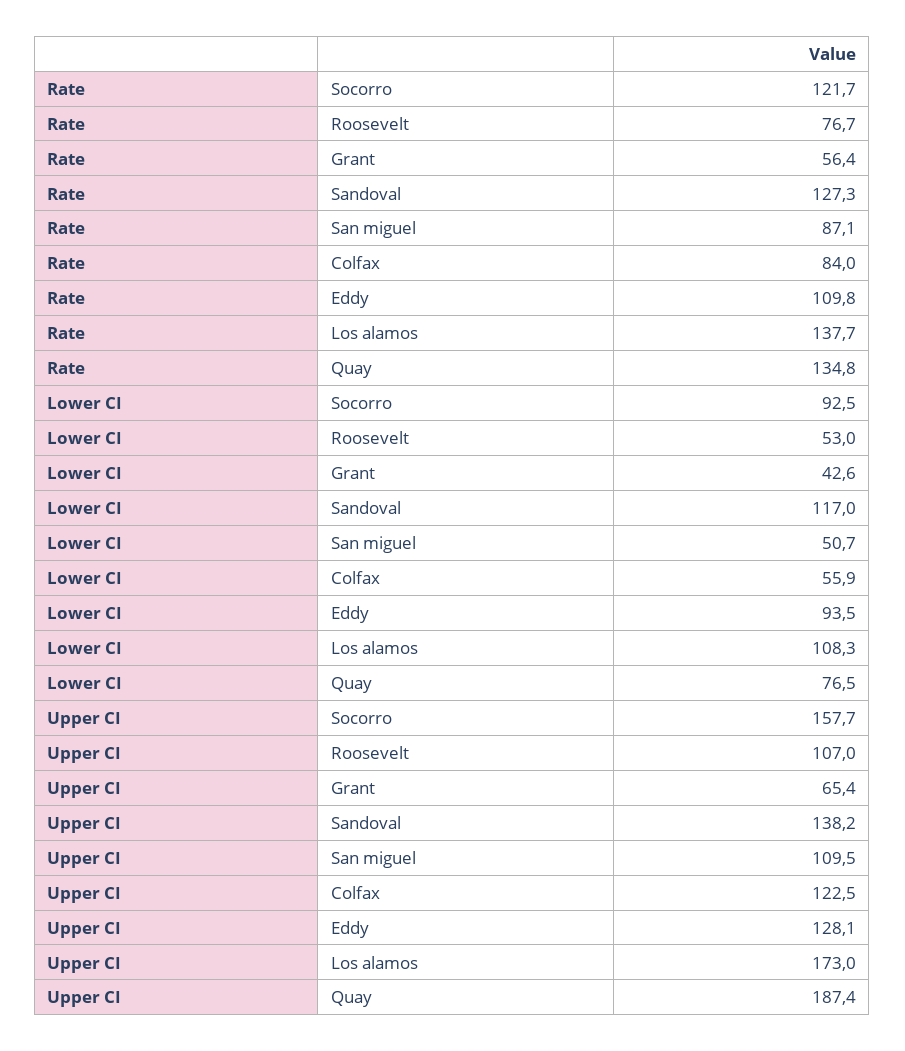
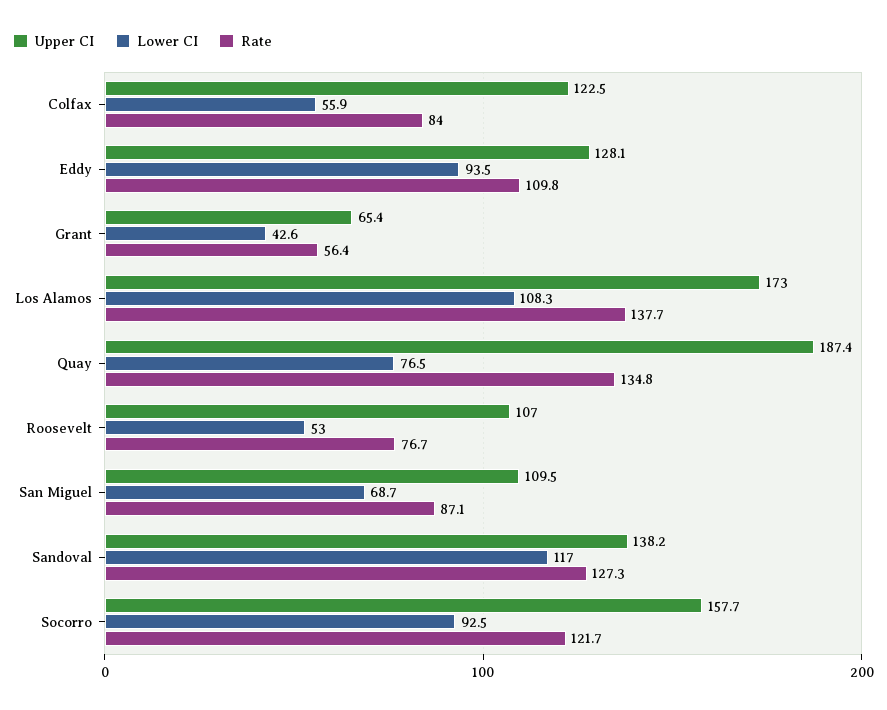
  {
    "Rate": {
      "Socorro": 121.7,
      "Roosevelt": 76.7,
      "Grant": 56.4,
      "Sandoval": 127.3,
      "San miguel": 87.1,
      "Colfax": 84,
      "Eddy": 109.8,
      "Los alamos": 137.7,
      "Quay": 134.8
    },
    "Lower CI": {
      "Socorro": 92.5,
      "Roosevelt": 53,
      "Grant": 42.6,
      "Sandoval": 117,
-     "San miguel": 50.7,
+     "San miguel": 68.7,
      "Colfax": 55.9,
      "Eddy": 93.5,
      "Los alamos": 108.3,
      "Quay": 76.5
    },
    "Upper CI": {
      "Socorro": 157.7,
      "Roosevelt": 107,
      "Grant": 65.4,
      "Sandoval": 138.2,
      "San miguel": 109.5,
      "Colfax": 122.5,
      "Eddy": 128.1,
      "Los alamos": 173,
      "Quay": 187.4
    }
  }

